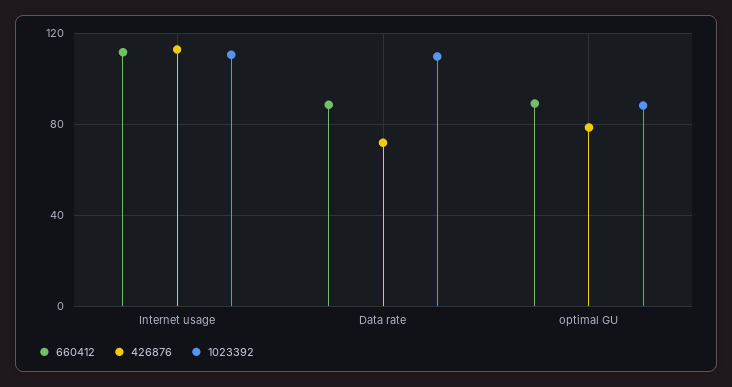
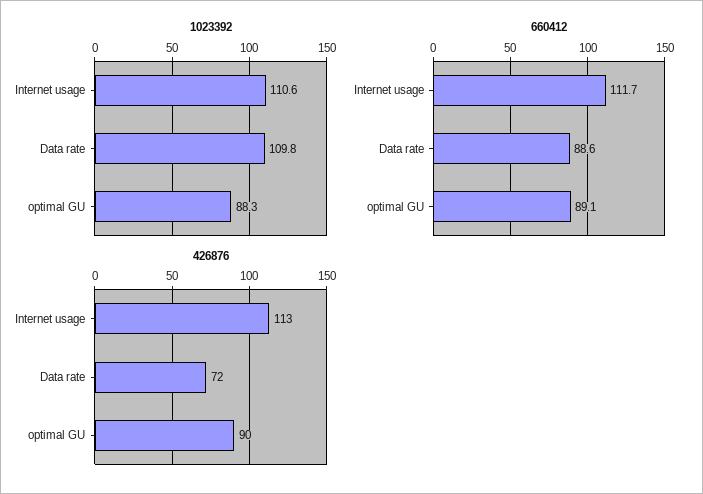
  {
    "660412": {
      "Internet usage": 111.7,
      "Data rate": 88.6,
      "optimal GU": 89.1
    },
    "426876": {
      "Internet usage": 113,
      "Data rate": 72,
-     "optimal GU": 80
+     "optimal GU": 90
    },
    "1023392": {
      "Internet usage": 110.6,
      "Data rate": 109.8,
      "optimal GU": 88.3
    }
  }

